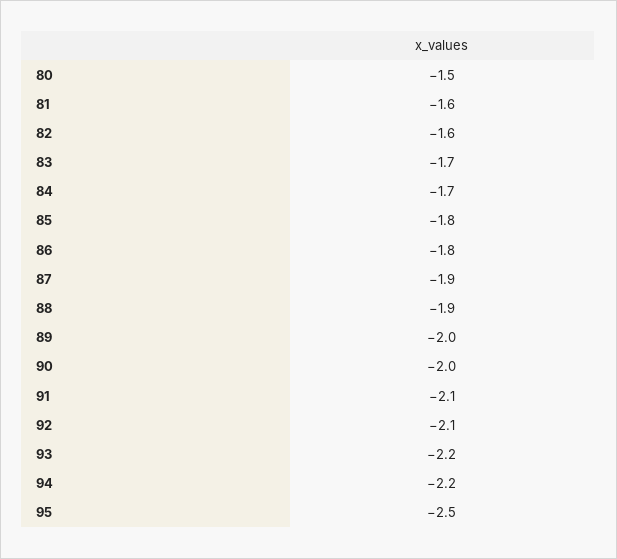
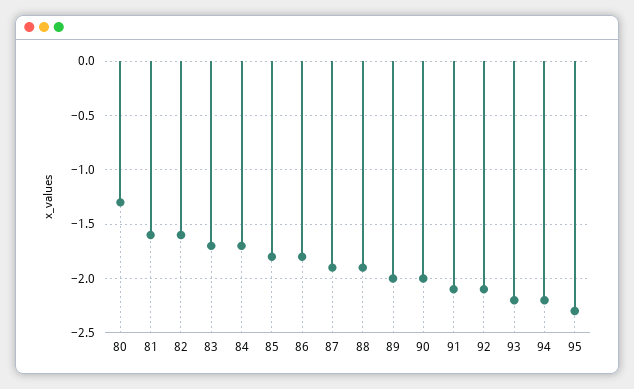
  {
-   "80": -1.5,
+   "80": -1.3,
    "81": -1.6,
    "82": -1.6,
    "83": -1.7,
    "84": -1.7,
    "85": -1.8,
    "86": -1.8,
    "87": -1.9,
    "88": -1.9,
    "89": -2,
    "90": -2,
    "91": -2.1,
    "92": -2.1,
    "93": -2.2,
    "94": -2.2,
-   "95": -2.5
+   "95": -2.3
  }

